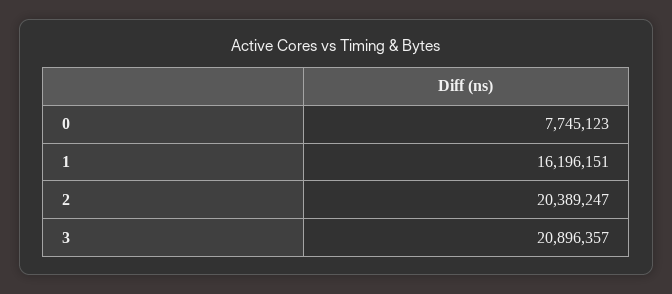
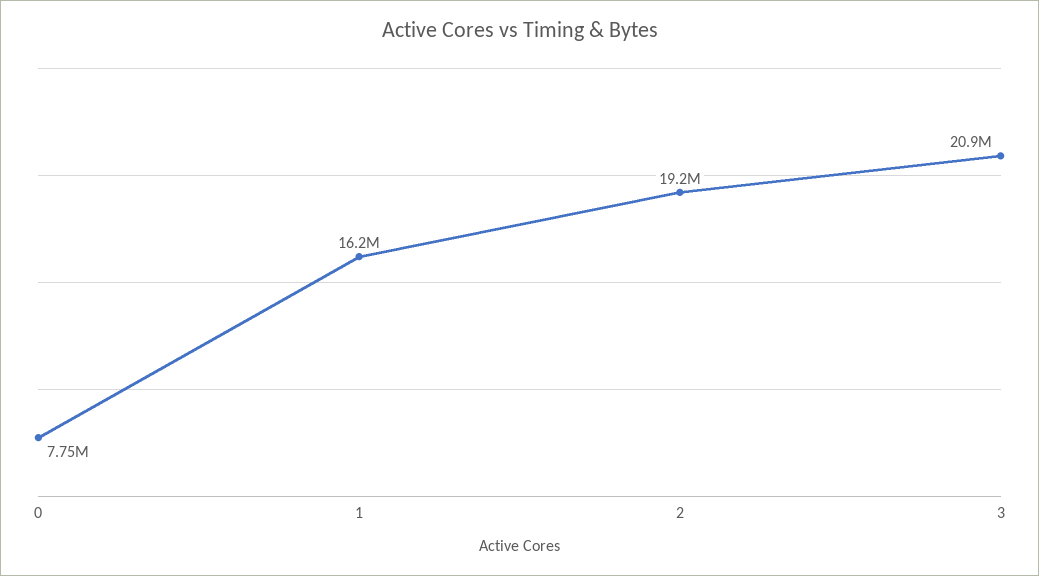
  {
    "0": 7745123,
    "1": 16196151,
-   "2": 20389247,
+   "2": 19200000,
    "3": 20896357
  }

